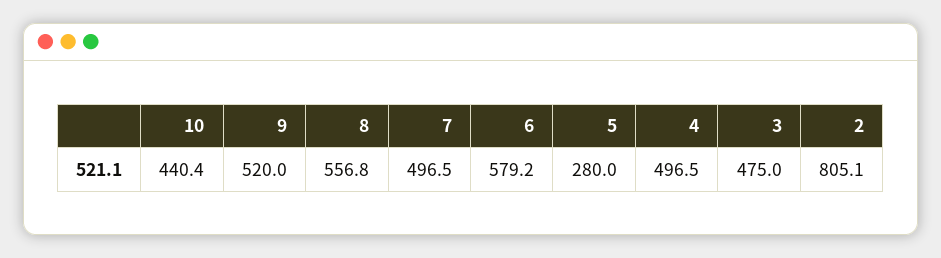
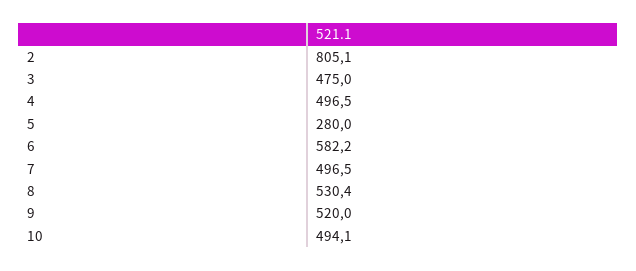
  {
-   "10": 440.4,
+   "10": 494.1,
    "9": 520,
-   "8": 556.8,
+   "8": 530.4,
    "7": 496.5,
-   "6": 579.2,
+   "6": 582.2,
    "5": 280,
    "4": 496.5,
    "3": 475,
    "2": 805.1
  }

